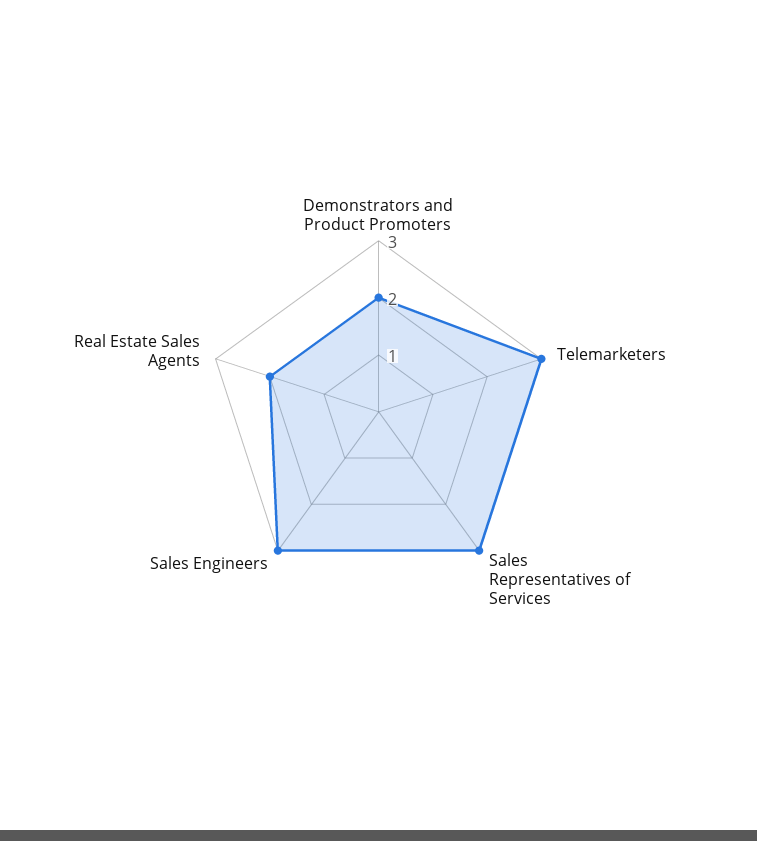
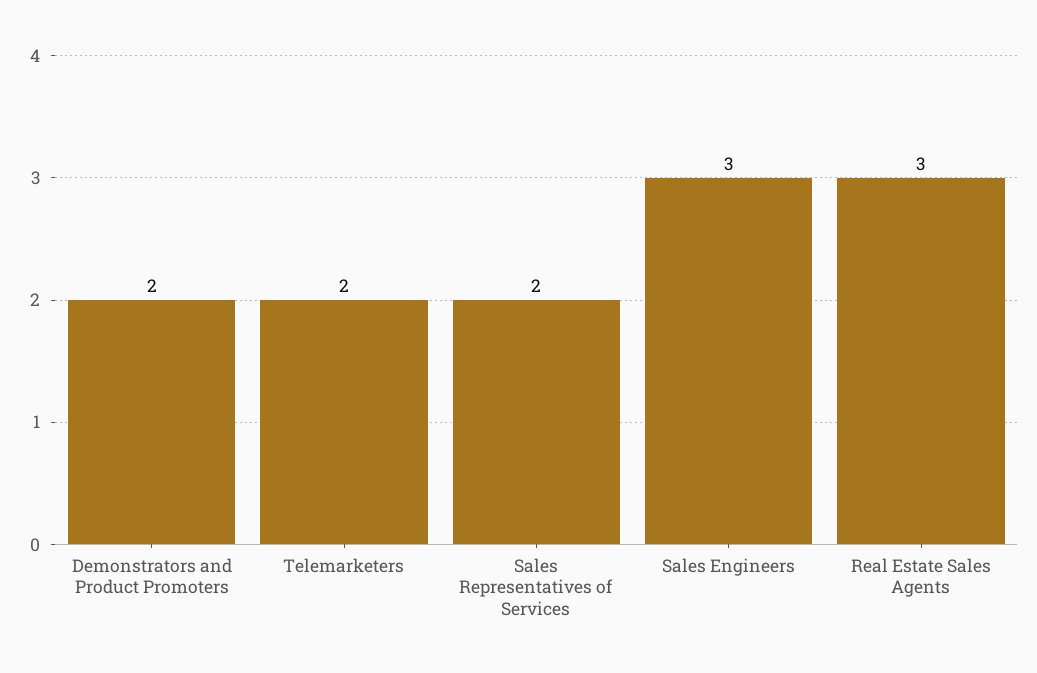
  {
    "Demonstrators and Product Promoters": 2,
-   "Telemarketers": 3,
+   "Telemarketers": 2,
-   "Sales Representatives of Services": 3,
+   "Sales Representatives of Services": 2,
    "Sales Engineers": 3,
-   "Real Estate Sales Agents": 2
+   "Real Estate Sales Agents": 3
  }

